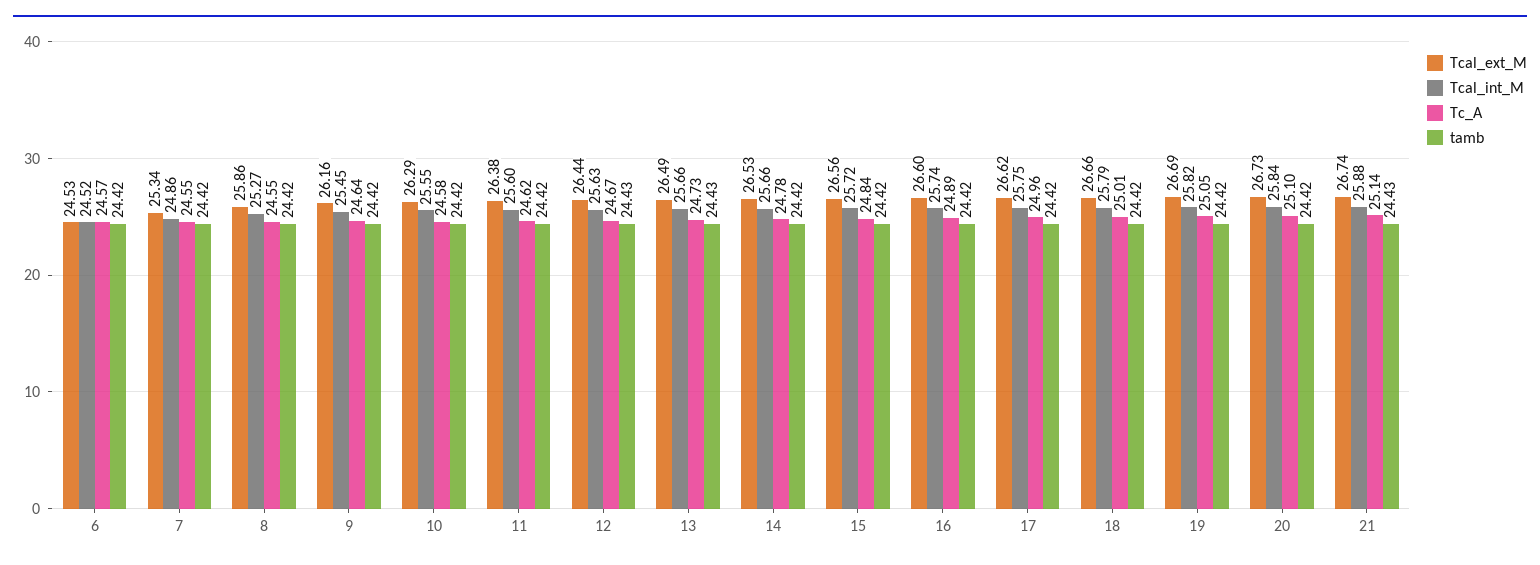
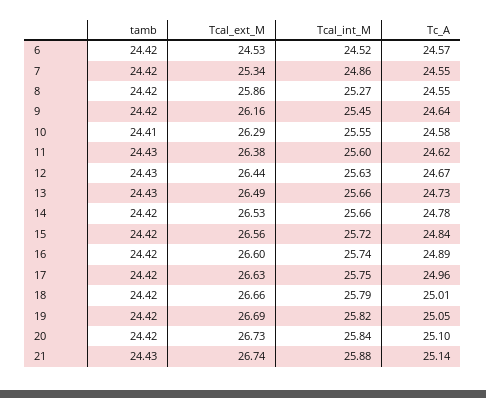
  {
    "Tcal_ext_M": {
      "6": 24.53,
      "7": 25.34,
      "8": 25.86,
      "9": 26.16,
      "10": 26.29,
      "11": 26.38,
      "12": 26.44,
      "13": 26.49,
      "14": 26.53,
      "15": 26.56,
      "16": 26.6,
-     "17": 26.62,
+     "17": 26.63,
      "18": 26.66,
      "19": 26.69,
      "20": 26.73,
      "21": 26.74
    },
    "Tcal_int_M": {
      "6": 24.52,
      "7": 24.86,
      "8": 25.27,
      "9": 25.45,
      "10": 25.55,
      "11": 25.6,
      "12": 25.63,
      "13": 25.66,
      "14": 25.66,
      "15": 25.72,
      "16": 25.74,
      "17": 25.75,
      "18": 25.79,
      "19": 25.82,
      "20": 25.84,
      "21": 25.88
    },
    "Tc_A": {
      "6": 24.57,
      "7": 24.55,
      "8": 24.55,
      "9": 24.64,
      "10": 24.58,
      "11": 24.62,
      "12": 24.67,
      "13": 24.73,
      "14": 24.78,
      "15": 24.84,
      "16": 24.89,
      "17": 24.96,
      "18": 25.01,
      "19": 25.05,
      "20": 25.1,
      "21": 25.14
    },
    "tamb": {
      "6": 24.42,
      "7": 24.42,
      "8": 24.42,
      "9": 24.42,
-     "10": 24.42,
+     "10": 24.41,
-     "11": 24.42,
+     "11": 24.43,
      "12": 24.43,
      "13": 24.43,
      "14": 24.42,
      "15": 24.42,
      "16": 24.42,
      "17": 24.42,
      "18": 24.42,
      "19": 24.42,
      "20": 24.42,
      "21": 24.43
    }
  }

